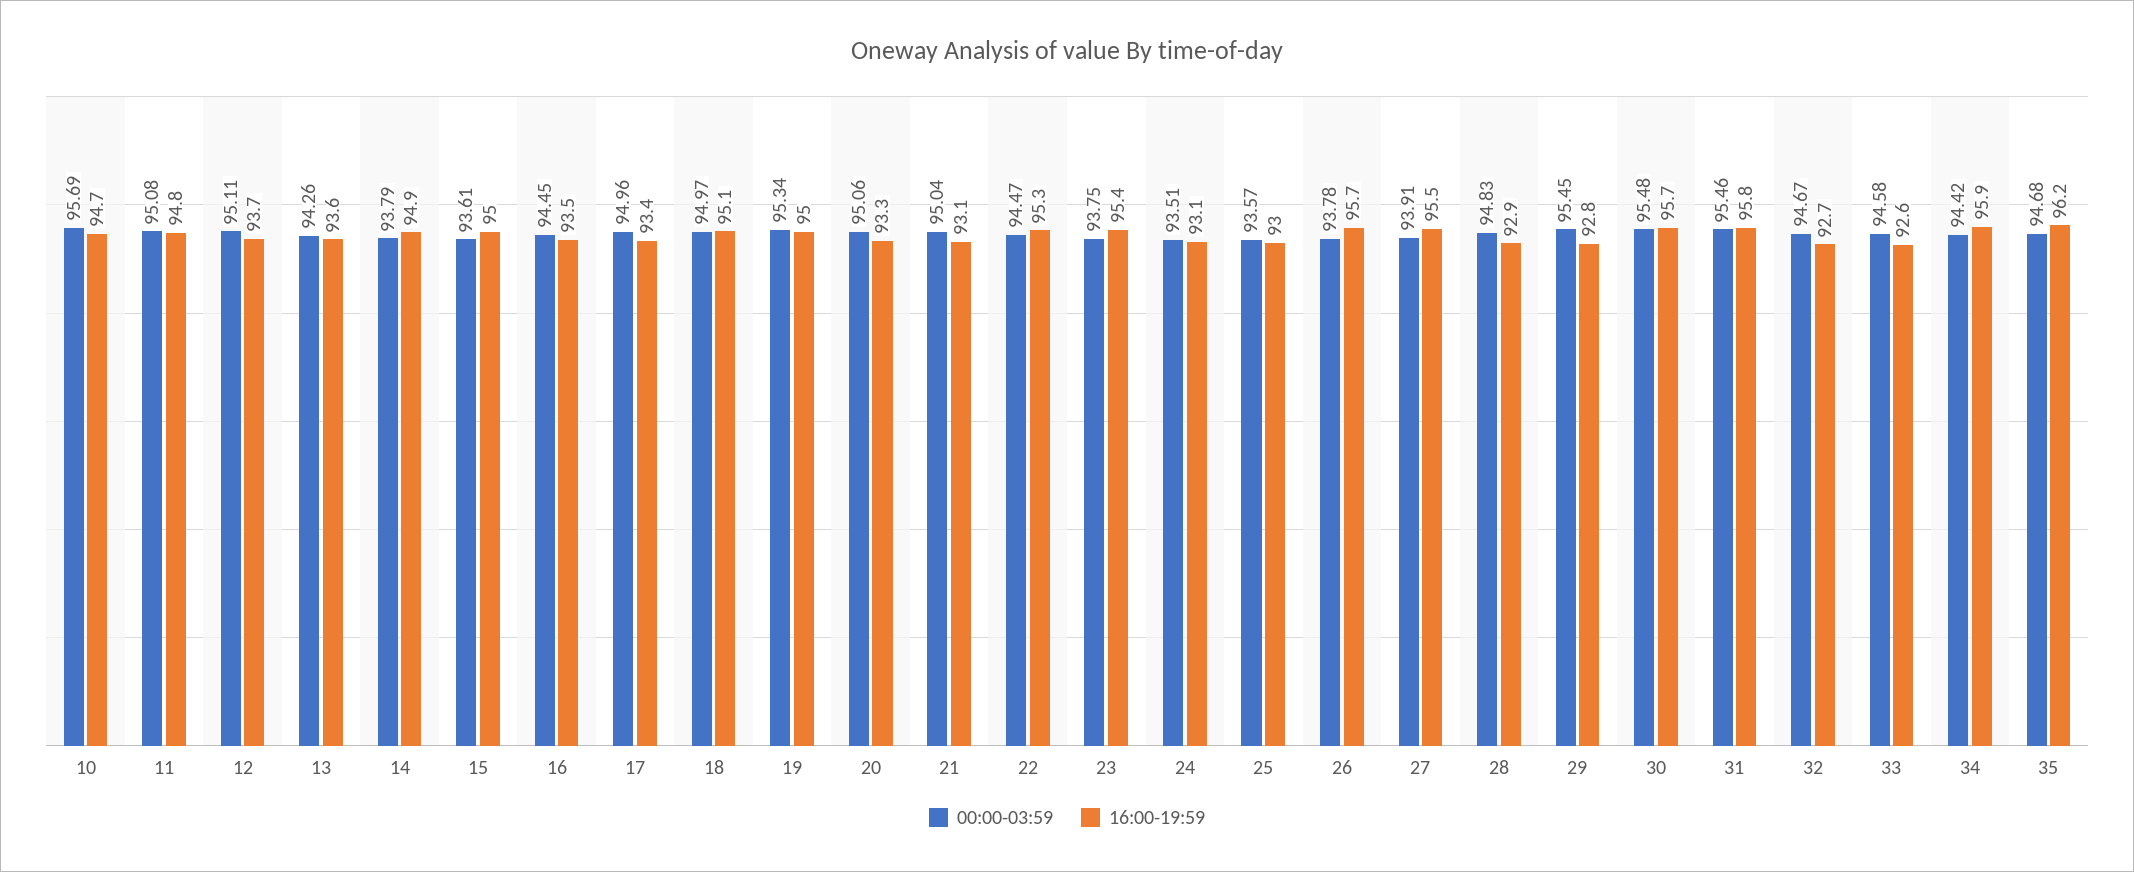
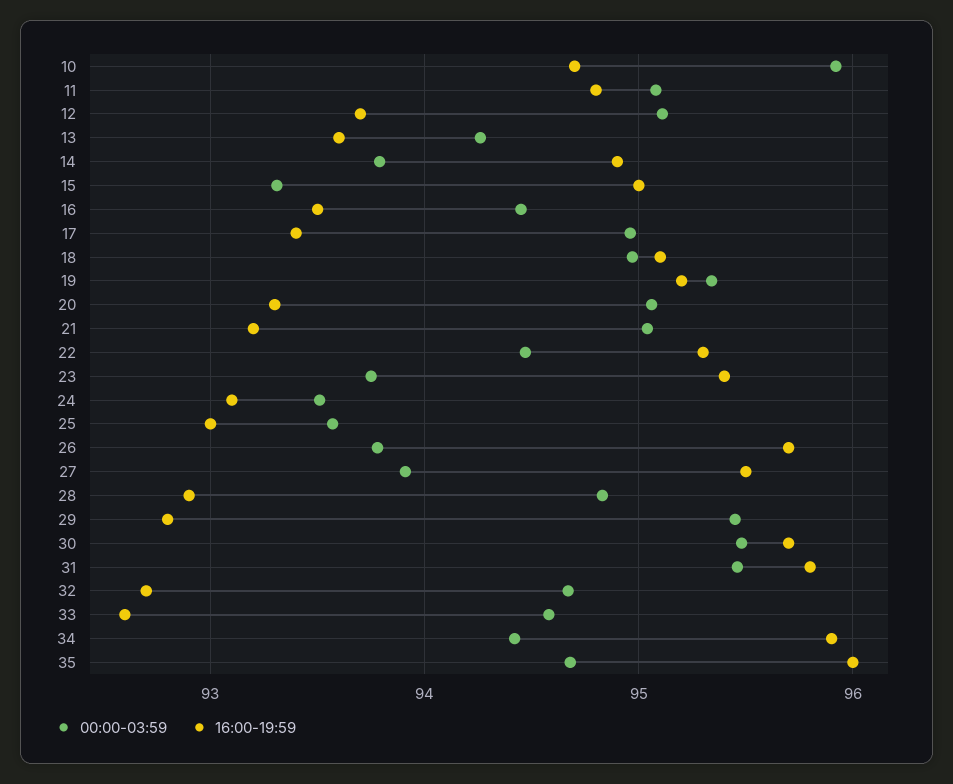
  {
    "00:00-03:59": {
-     "10": 95.69,
+     "10": 95.9,
      "11": 95.08,
      "12": 95.11,
      "13": 94.26,
      "14": 93.79,
-     "15": 93.61,
+     "15": 93.3,
      "16": 94.45,
      "17": 94.96,
      "18": 94.97,
      "19": 95.34,
      "20": 95.06,
      "21": 95.04,
      "22": 94.47,
      "23": 93.75,
      "24": 93.51,
      "25": 93.57,
      "26": 93.78,
      "27": 93.91,
      "28": 94.83,
      "29": 95.45,
      "30": 95.48,
      "31": 95.46,
      "32": 94.67,
      "33": 94.58,
      "34": 94.42,
      "35": 94.68
    },
    "16:00-19:59": {
      "10": 94.7,
      "11": 94.8,
      "12": 93.7,
      "13": 93.6,
      "14": 94.9,
      "15": 95,
      "16": 93.5,
      "17": 93.4,
      "18": 95.1,
-     "19": 95,
+     "19": 95.2,
      "20": 93.3,
-     "21": 93.1,
+     "21": 93.2,
      "22": 95.3,
      "23": 95.4,
      "24": 93.1,
      "25": 93,
      "26": 95.7,
      "27": 95.5,
      "28": 92.9,
      "29": 92.8,
      "30": 95.7,
      "31": 95.8,
      "32": 92.7,
      "33": 92.6,
      "34": 95.9,
-     "35": 96.2
+     "35": 96
    }
  }

